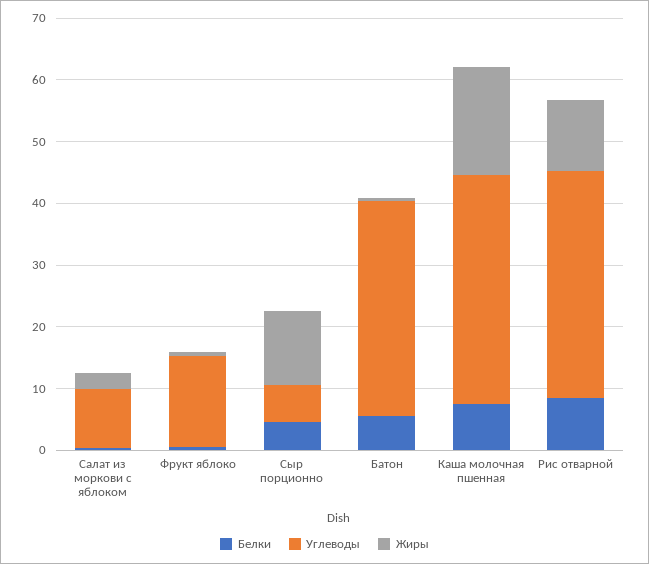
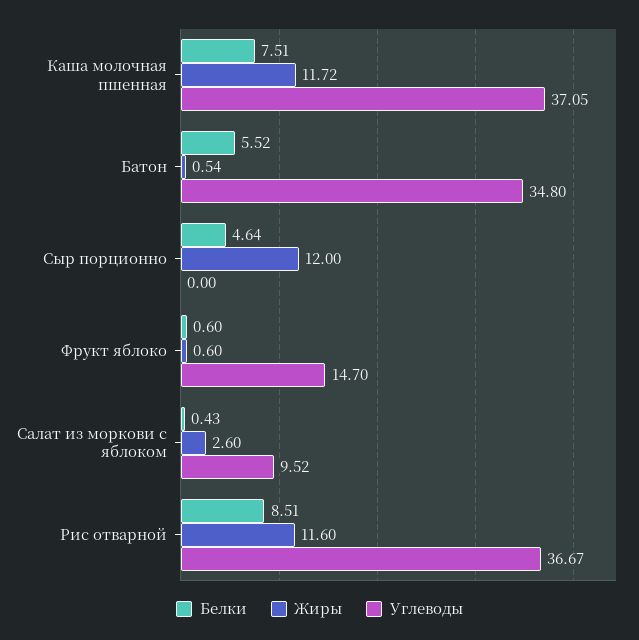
  {
    "Белки": {
      "Салат из моркови с яблоком": 0.43,
      "Фрукт яблоко": 0.6,
      "Сыр порционно": 4.64,
      "Батон": 5.52,
      "Каша молочная пшенная": 7.51,
      "Рис отварной": 8.51
    },
    "Углеводы": {
      "Салат из моркови с яблоком": 9.52,
      "Фрукт яблоко": 14.7,
-     "Сыр порционно": 6,
+     "Сыр порционно": 0,
      "Батон": 34.8,
      "Каша молочная пшенная": 37.05,
      "Рис отварной": 36.67
    },
    "Жиры": {
      "Салат из моркови с яблоком": 2.6,
      "Фрукт яблоко": 0.6,
      "Сыр порционно": 12,
      "Батон": 0.54,
-     "Каша молочная пшенная": 18,
+     "Каша молочная пшенная": 11.72,
      "Рис отварной": 11.6
    }
  }

